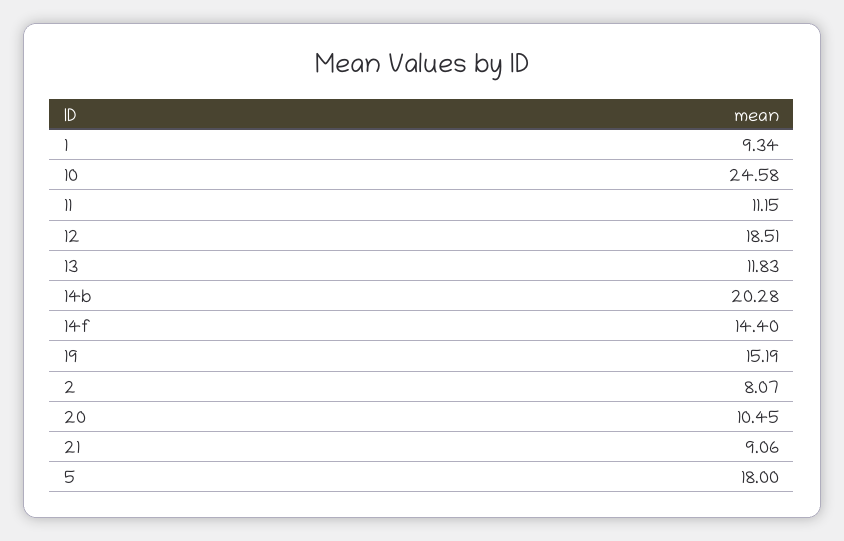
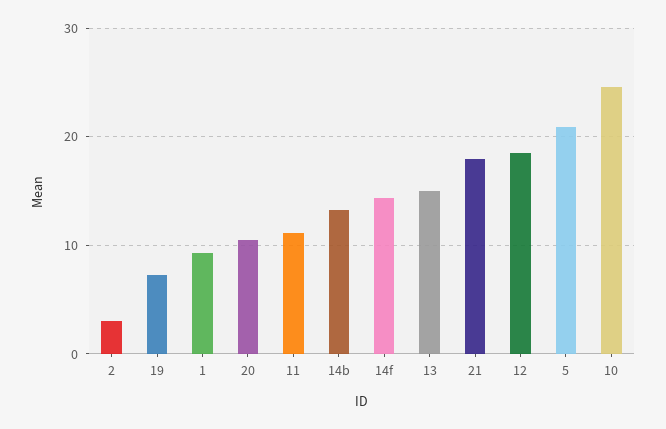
  {
    "1": 9.34,
    "10": 24.58,
    "11": 11.15,
    "12": 18.51,
-   "13": 11.83,
+   "13": 15,
-   "14b": 20.28,
+   "14b": 13,
    "14f": 14.4,
-   "19": 15.19,
+   "19": 7,
-   "2": 8.07,
+   "2": 3,
    "20": 10.45,
-   "21": 9.06,
+   "21": 18,
-   "5": 18
+   "5": 21
  }

